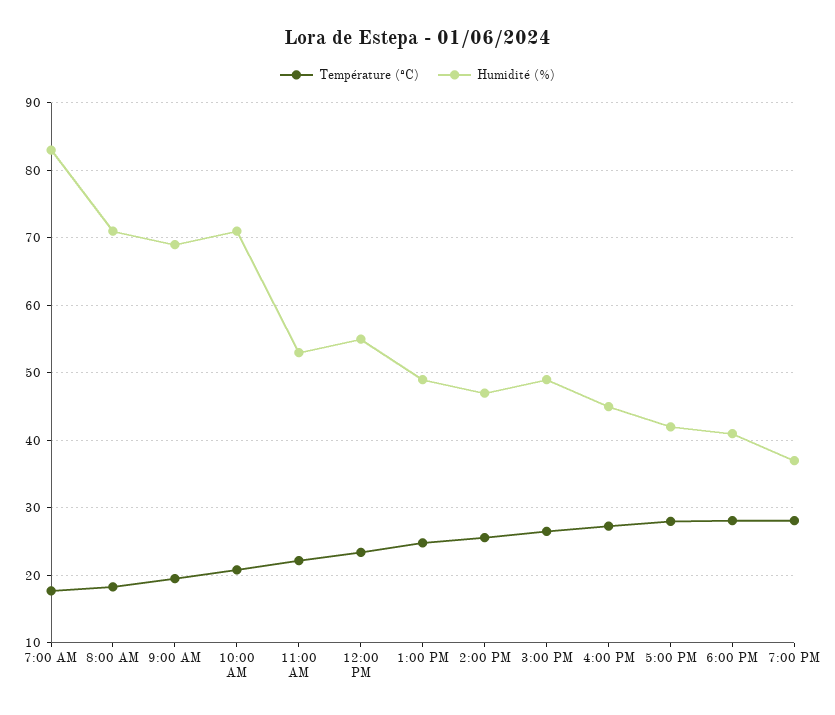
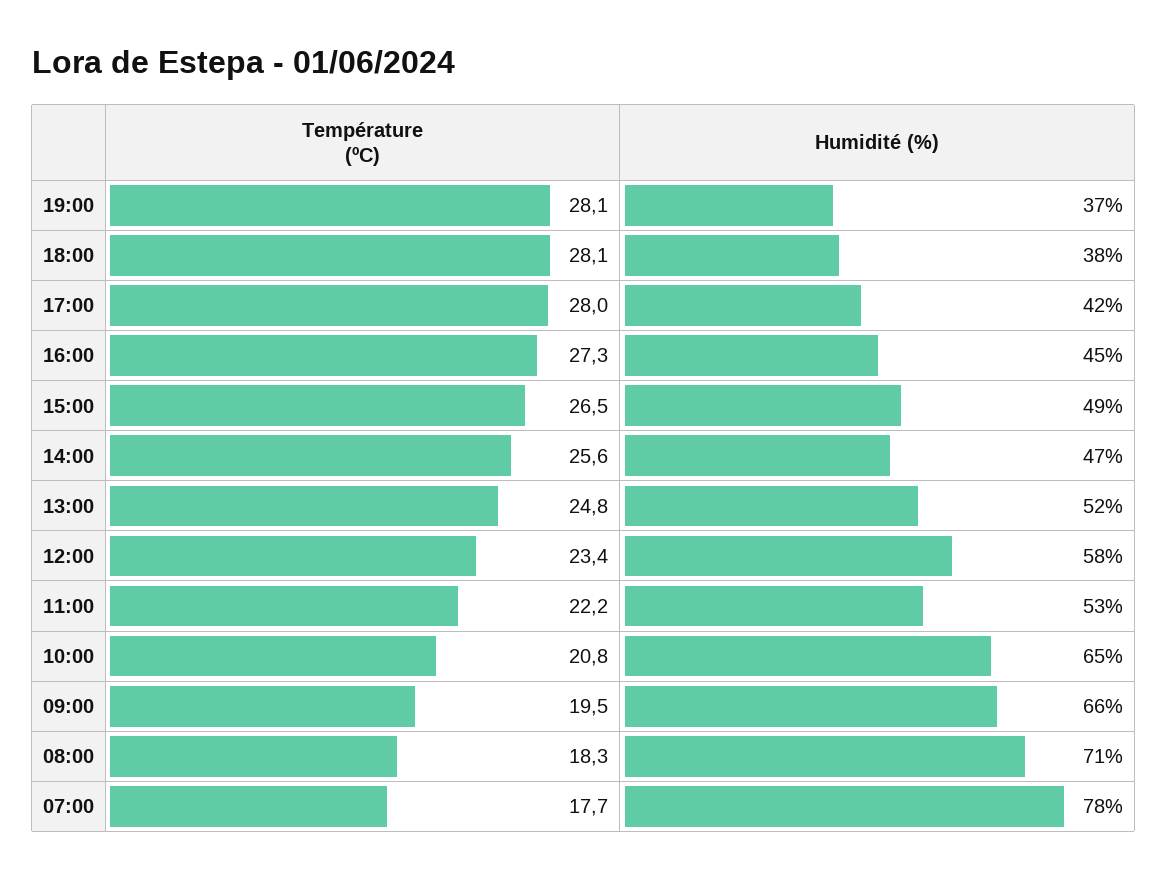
  {
    "Température (ºC)": {
      "7:00 AM": 17.7,
      "8:00 AM": 18.3,
      "9:00 AM": 19.5,
      "10:00 AM": 20.8,
      "11:00 AM": 22.2,
      "12:00 PM": 23.4,
      "1:00 PM": 24.8,
      "2:00 PM": 25.6,
      "3:00 PM": 26.5,
      "4:00 PM": 27.3,
      "5:00 PM": 28,
      "6:00 PM": 28.1,
      "7:00 PM": 28.1
    },
    "Humidité (%)": {
-     "7:00 AM": 83,
+     "7:00 AM": 78,
      "8:00 AM": 71,
-     "9:00 AM": 69,
+     "9:00 AM": 66,
-     "10:00 AM": 71,
+     "10:00 AM": 65,
      "11:00 AM": 53,
-     "12:00 PM": 55,
+     "12:00 PM": 58,
-     "1:00 PM": 49,
+     "1:00 PM": 52,
      "2:00 PM": 47,
      "3:00 PM": 49,
      "4:00 PM": 45,
      "5:00 PM": 42,
-     "6:00 PM": 41,
+     "6:00 PM": 38,
      "7:00 PM": 37
    }
  }

